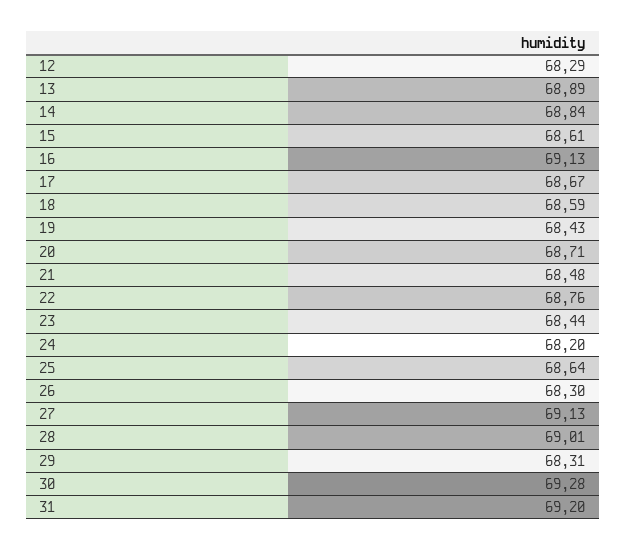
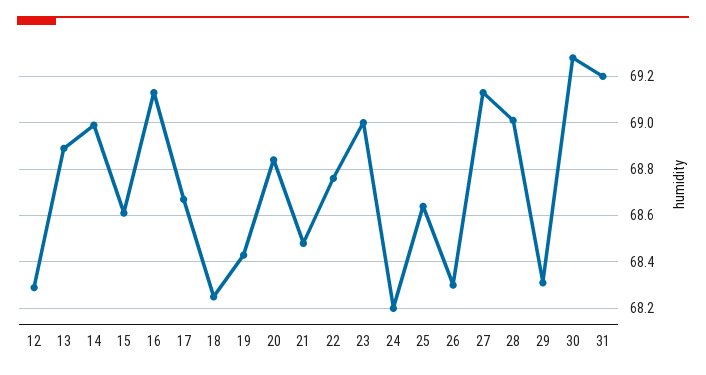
  {
    "12": 68.29,
    "13": 68.89,
-   "14": 68.84,
+   "14": 69,
    "15": 68.61,
    "16": 69.13,
    "17": 68.67,
-   "18": 68.59,
+   "18": 68.25,
    "19": 68.43,
-   "20": 68.71,
+   "20": 68.85,
    "21": 68.48,
    "22": 68.76,
-   "23": 68.44,
+   "23": 69,
    "24": 68.2,
    "25": 68.64,
    "26": 68.3,
    "27": 69.13,
    "28": 69.01,
    "29": 68.31,
    "30": 69.28,
    "31": 69.2
  }

